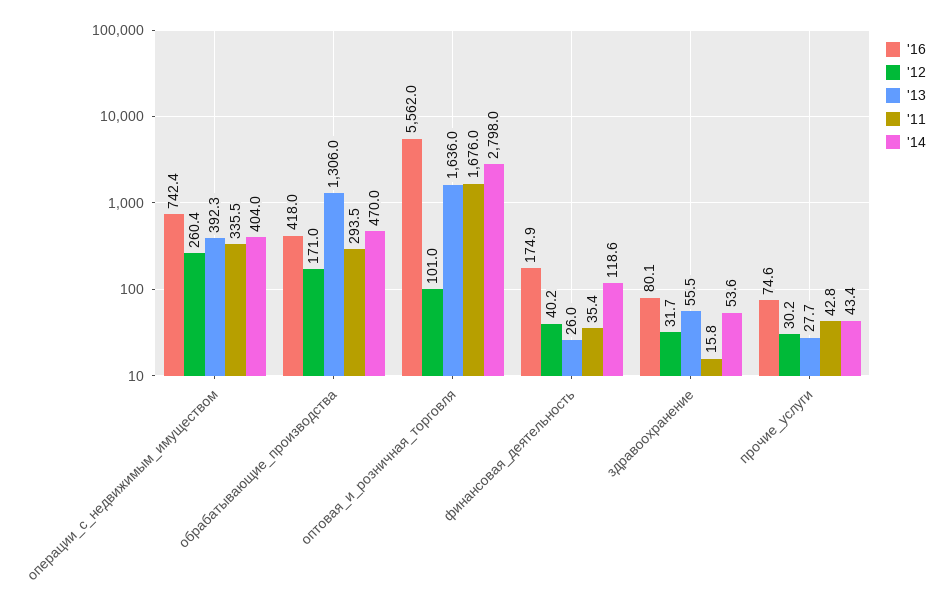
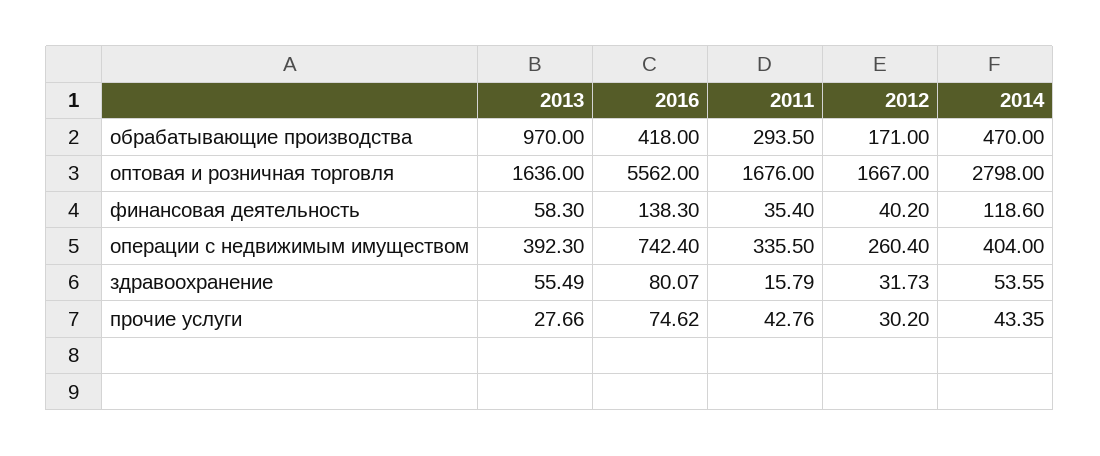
  {
    "'16": {
      "операции_с_недвижимым_имуществом": 742.4,
      "обрабатывающие_производства": 418,
      "оптовая_и_розничная_торговля": 5562,
-     "финансовая_деятельность": 174.9,
+     "финансовая_деятельность": 138.3,
      "здравоохранение": 80.07,
      "прочие_услуги": 74.62
    },
    "'12": {
      "операции_с_недвижимым_имуществом": 260.4,
      "обрабатывающие_производства": 171,
-     "оптовая_и_розничная_торговля": 101,
+     "оптовая_и_розничная_торговля": 1667,
      "финансовая_деятельность": 40.2,
      "здравоохранение": 31.73,
      "прочие_услуги": 30.2
    },
    "'13": {
      "операции_с_недвижимым_имуществом": 392.3,
-     "обрабатывающие_производства": 1306,
+     "обрабатывающие_производства": 970,
      "оптовая_и_розничная_торговля": 1636,
-     "финансовая_деятельность": 26,
+     "финансовая_деятельность": 58.3,
      "здравоохранение": 55.49,
      "прочие_услуги": 27.66
    },
    "'11": {
      "операции_с_недвижимым_имуществом": 335.5,
      "обрабатывающие_производства": 293.5,
      "оптовая_и_розничная_торговля": 1676,
      "финансовая_деятельность": 35.4,
      "здравоохранение": 15.79,
      "прочие_услуги": 42.76
    },
    "'14": {
      "операции_с_недвижимым_имуществом": 404,
      "обрабатывающие_производства": 470,
      "оптовая_и_розничная_торговля": 2798,
      "финансовая_деятельность": 118.6,
      "здравоохранение": 53.55,
      "прочие_услуги": 43.35
    }
  }

